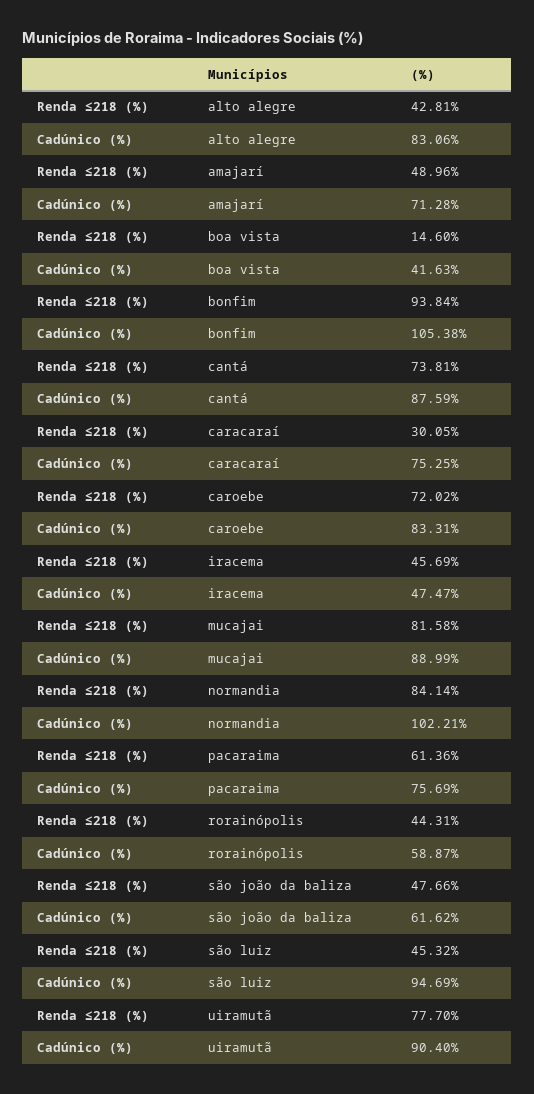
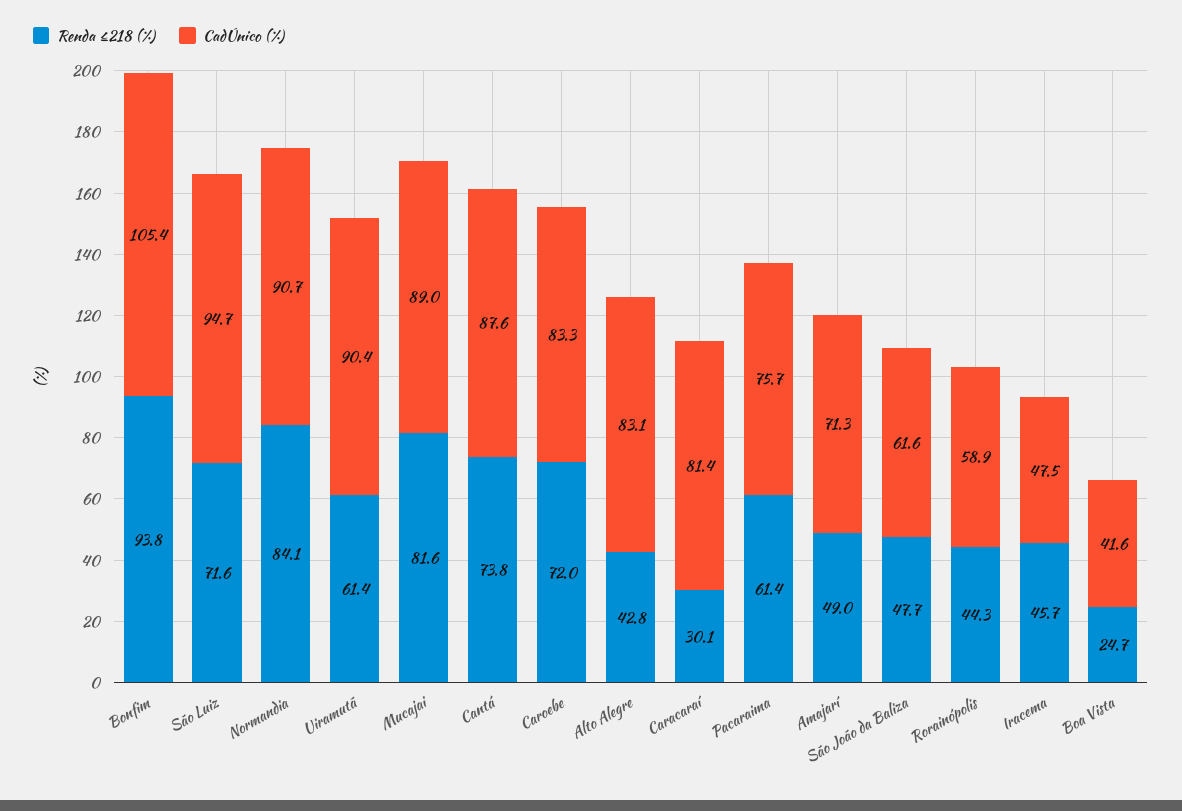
  {
    "Renda ≤218 (%)": {
      "alto alegre": 42.81,
      "amajarí": 48.96,
-     "boa vista": 14.6,
+     "boa vista": 24.7,
      "bonfim": 93.84,
      "cantá": 73.81,
      "caracaraí": 30.05,
      "caroebe": 72.02,
      "iracema": 45.69,
      "mucajai": 81.58,
      "normandia": 84.14,
      "pacaraima": 61.36,
      "rorainópolis": 44.31,
      "são joão da baliza": 47.66,
-     "são luiz": 45.32,
+     "são luiz": 71.6,
-     "uiramutã": 77.7
+     "uiramutã": 61.4
    },
    "Cadúnico (%)": {
      "alto alegre": 83.06,
      "amajarí": 71.28,
      "boa vista": 41.63,
      "bonfim": 105.38,
      "cantá": 87.59,
-     "caracaraí": 75.25,
+     "caracaraí": 81.4,
      "caroebe": 83.31,
      "iracema": 47.47,
      "mucajai": 88.99,
-     "normandia": 102.21,
+     "normandia": 90.7,
      "pacaraima": 75.69,
      "rorainópolis": 58.87,
      "são joão da baliza": 61.62,
      "são luiz": 94.69,
      "uiramutã": 90.4
    }
  }

